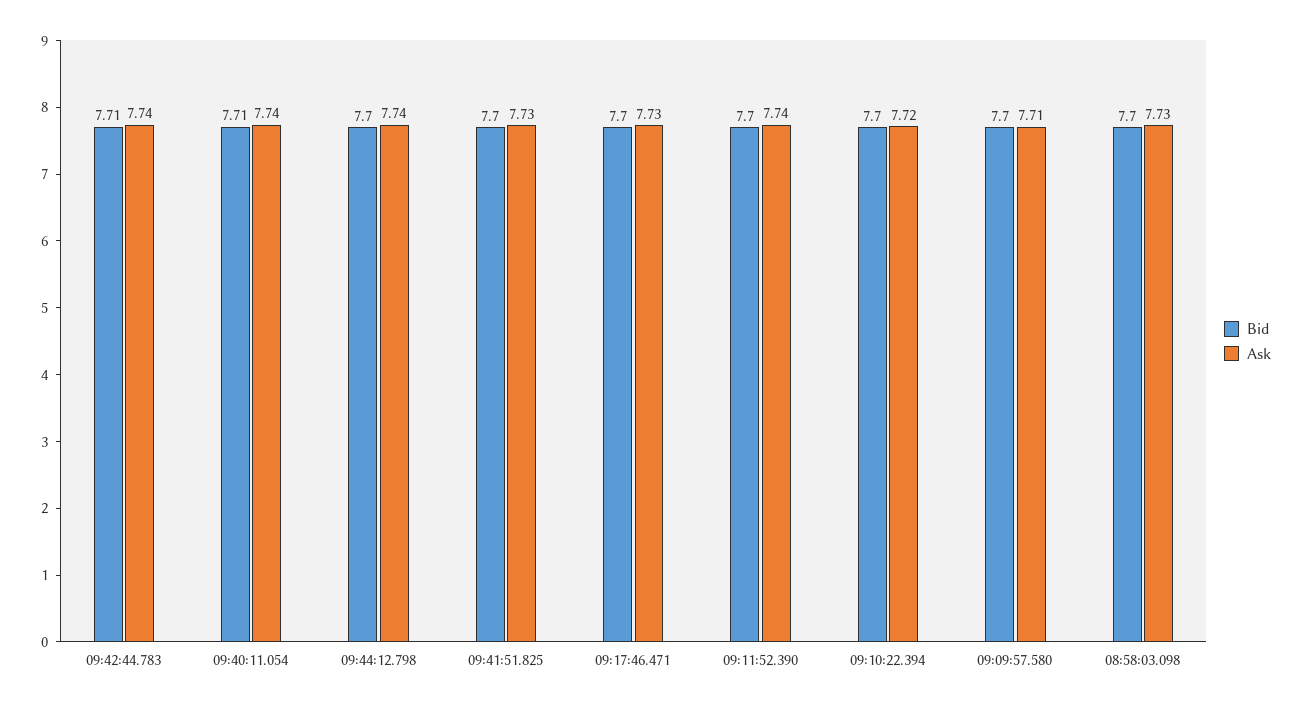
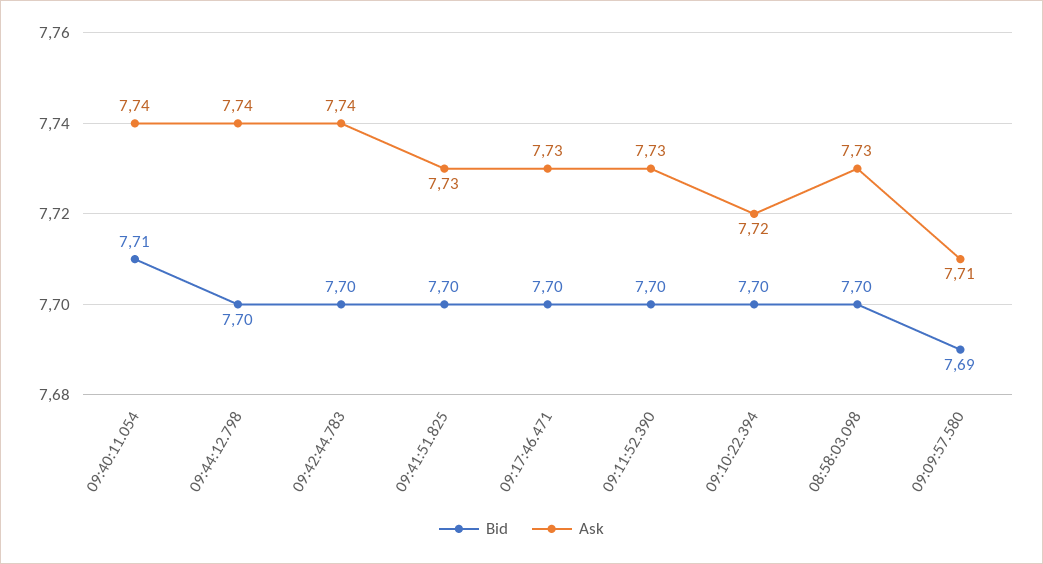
  {
    "Bid": {
-     "09:42:44.783": 7.71,
+     "09:42:44.783": 7.7,
      "09:40:11.054": 7.71,
      "09:44:12.798": 7.7,
      "09:41:51.825": 7.7,
      "09:17:46.471": 7.7,
      "09:11:52.390": 7.7,
      "09:10:22.394": 7.7,
-     "09:09:57.580": 7.7,
+     "09:09:57.580": 7.69,
      "08:58:03.098": 7.7
    },
    "Ask": {
      "09:42:44.783": 7.74,
      "09:40:11.054": 7.74,
      "09:44:12.798": 7.74,
      "09:41:51.825": 7.73,
      "09:17:46.471": 7.73,
-     "09:11:52.390": 7.74,
+     "09:11:52.390": 7.73,
      "09:10:22.394": 7.72,
      "09:09:57.580": 7.71,
      "08:58:03.098": 7.73
    }
  }

